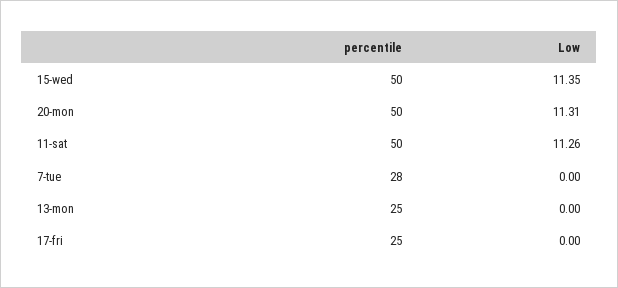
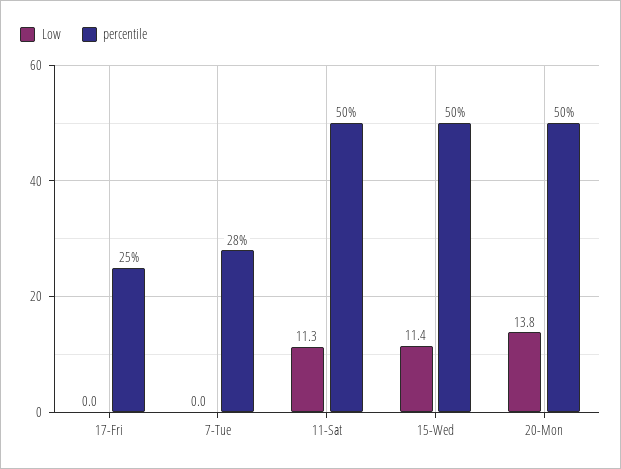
  {
    "percentile": {
      "15-wed": 50,
      "20-mon": 50,
      "11-sat": 50,
      "7-tue": 28,
-     "13-mon": 25,
      "17-fri": 25
    },
    "Low": {
      "15-wed": 11.35,
-     "20-mon": 11.31,
+     "20-mon": 13.8,
      "11-sat": 11.26,
      "7-tue": 0,
-     "13-mon": 0,
      "17-fri": 0
    }
  }

